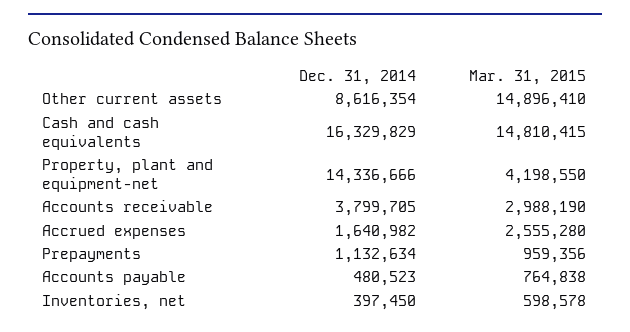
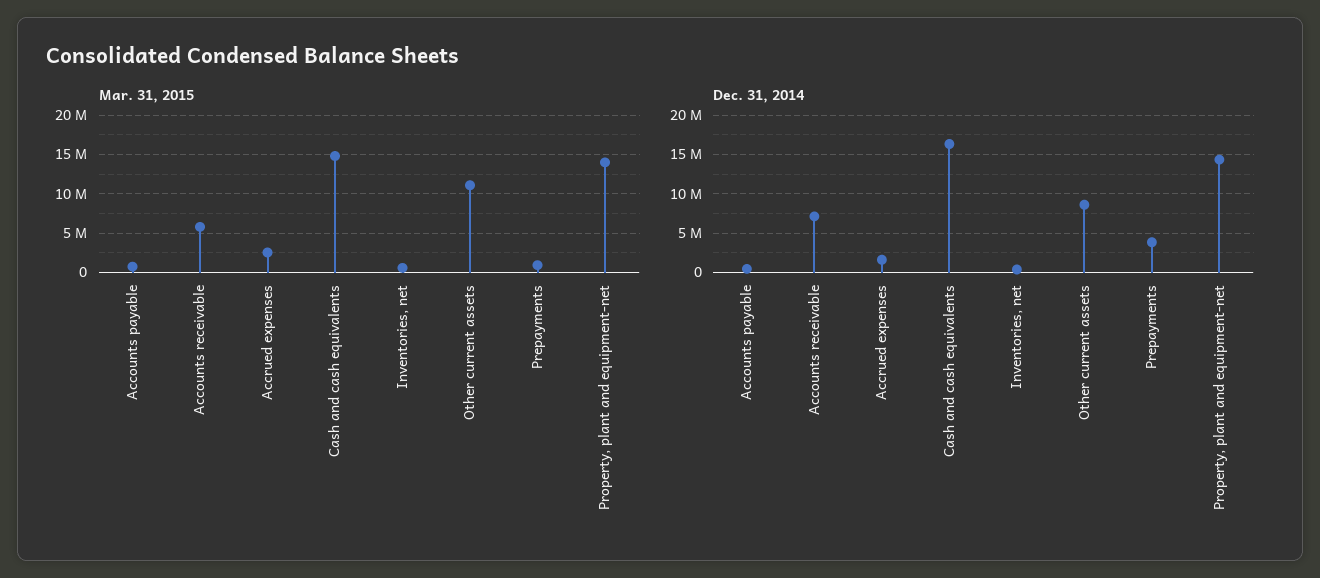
  {
    "Dec. 31, 2014": {
      "Other current assets": 8616354,
      "Cash and cash equivalents": 16329829,
      "Property, plant and equipment-net": 14336666,
-     "Accounts receivable": 3799705,
+     "Accounts receivable": 7000000,
      "Accrued expenses": 1640982,
-     "Prepayments": 1132634,
+     "Prepayments": 4000000,
      "Accounts payable": 480523,
      "Inventories, net": 397450
    },
    "Mar. 31, 2015": {
-     "Other current assets": 14896410,
+     "Other current assets": 11000000,
      "Cash and cash equivalents": 14810415,
-     "Property, plant and equipment-net": 4198550,
+     "Property, plant and equipment-net": 14000000,
-     "Accounts receivable": 2988190,
+     "Accounts receivable": 6000000,
      "Accrued expenses": 2555280,
      "Prepayments": 959356,
      "Accounts payable": 764838,
      "Inventories, net": 598578
    }
  }

